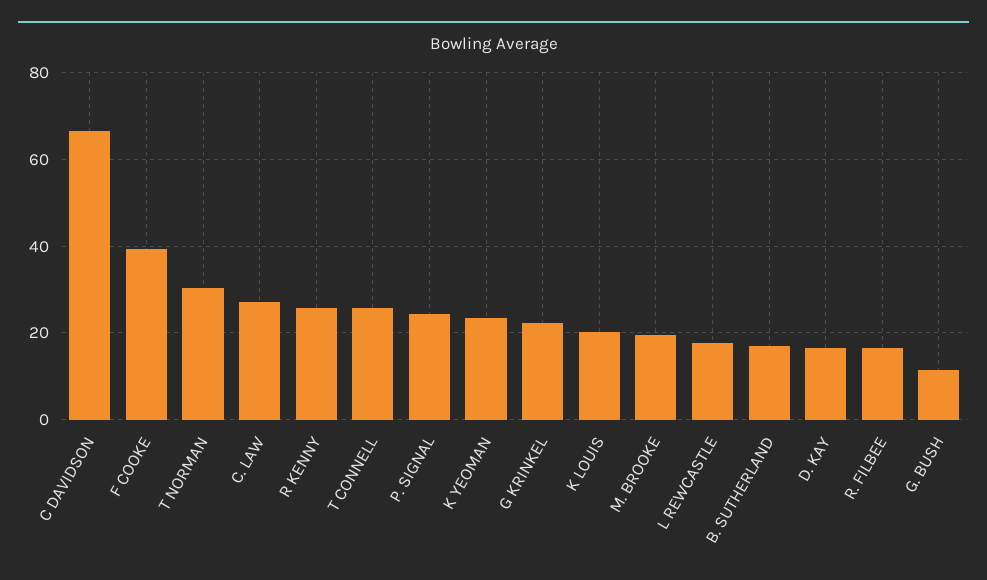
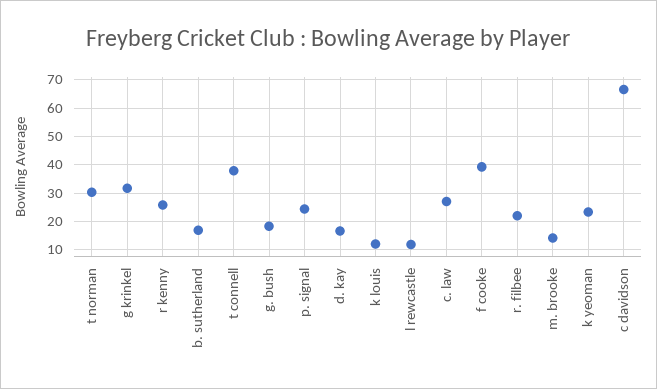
  {
    "C DAVIDSON": 66,
    "F COOKE": 40,
    "T NORMAN": 30,
    "C. LAW": 28,
    "R KENNY": 26,
-   "T CONNELL": 26,
+   "T CONNELL": 37.5,
    "P. SIGNAL": 24,
    "K YEOMAN": 24,
-   "G KRINKEL": 22,
+   "G KRINKEL": 32.5,
-   "K LOUIS": 20,
+   "K LOUIS": 12.5,
-   "M. BROOKE": 20,
+   "M. BROOKE": 15,
-   "L REWCASTLE": 18,
+   "L REWCASTLE": 12.5,
    "B. SUTHERLAND": 16,
    "D. KAY": 16,
-   "R. FILBEE": 16,
+   "R. FILBEE": 22.5,
-   "G. BUSH": 12
+   "G. BUSH": 17.5
  }

